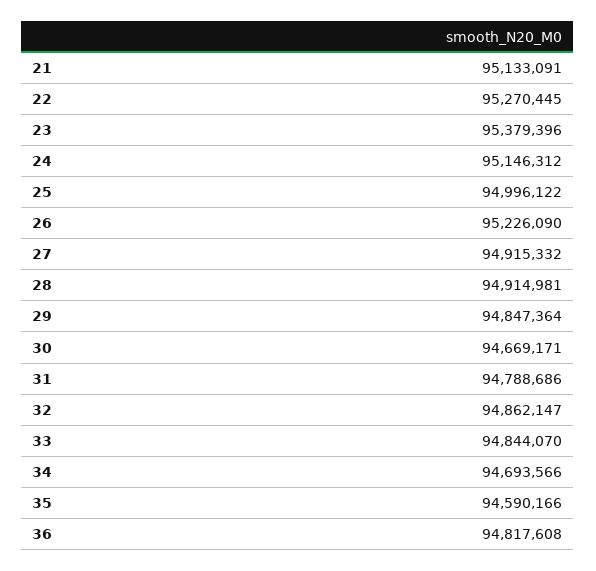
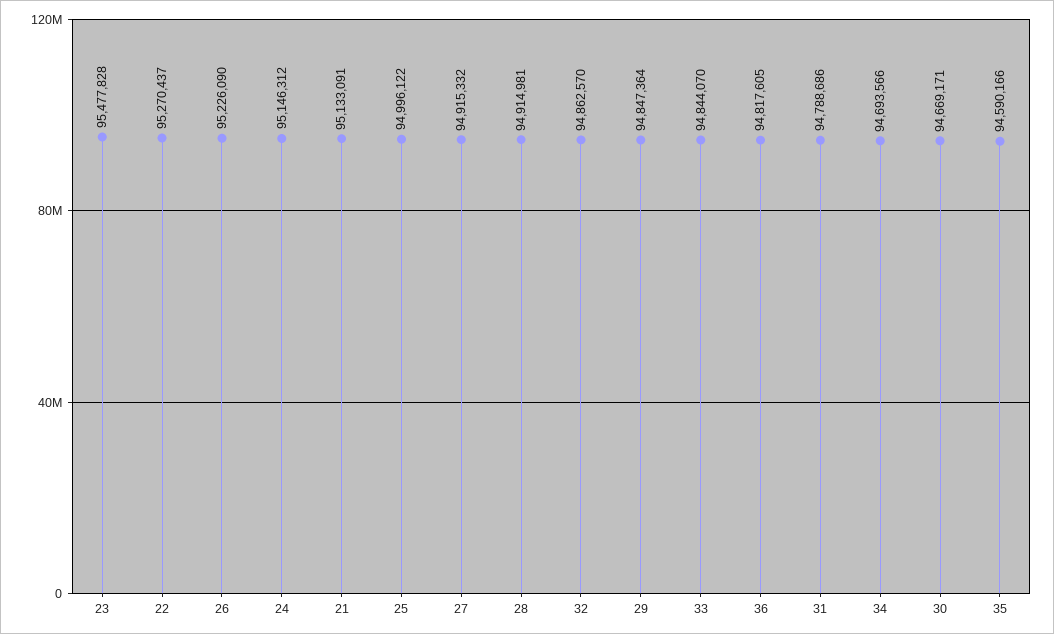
  {
    "21": 95133091,
-   "22": 95270445,
+   "22": 95270437,
-   "23": 95379396,
+   "23": 95477828,
    "24": 95146312,
    "25": 94996122,
    "26": 95226090,
    "27": 94915332,
    "28": 94914981,
    "29": 94847364,
    "30": 94669171,
    "31": 94788686,
-   "32": 94862147,
+   "32": 94862570,
    "33": 94844070,
    "34": 94693566,
    "35": 94590166,
-   "36": 94817608
+   "36": 94817605
  }

